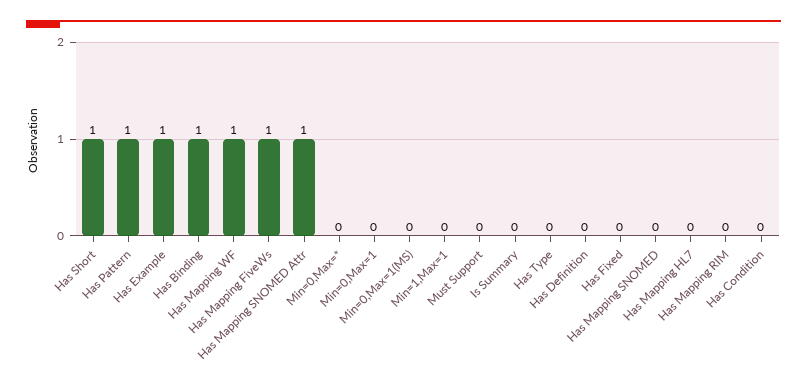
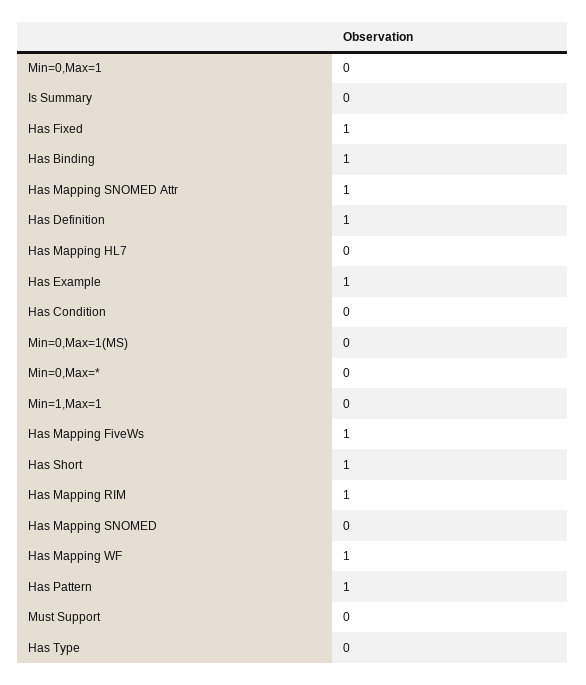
  {
    "Has Short": 1,
    "Has Pattern": 1,
    "Has Example": 1,
    "Has Binding": 1,
    "Has Mapping WF": 1,
    "Has Mapping FiveWs": 1,
    "Has Mapping SNOMED Attr": 1,
    "Min=0,Max=*": 0,
    "Min=0,Max=1": 0,
    "Min=0,Max=1(MS)": 0,
    "Min=1,Max=1": 0,
    "Must Support": 0,
    "Is Summary": 0,
    "Has Type": 0,
-   "Has Definition": 0,
+   "Has Definition": 1,
-   "Has Fixed": 0,
+   "Has Fixed": 1,
    "Has Mapping SNOMED": 0,
    "Has Mapping HL7": 0,
-   "Has Mapping RIM": 0,
+   "Has Mapping RIM": 1,
    "Has Condition": 0
  }

